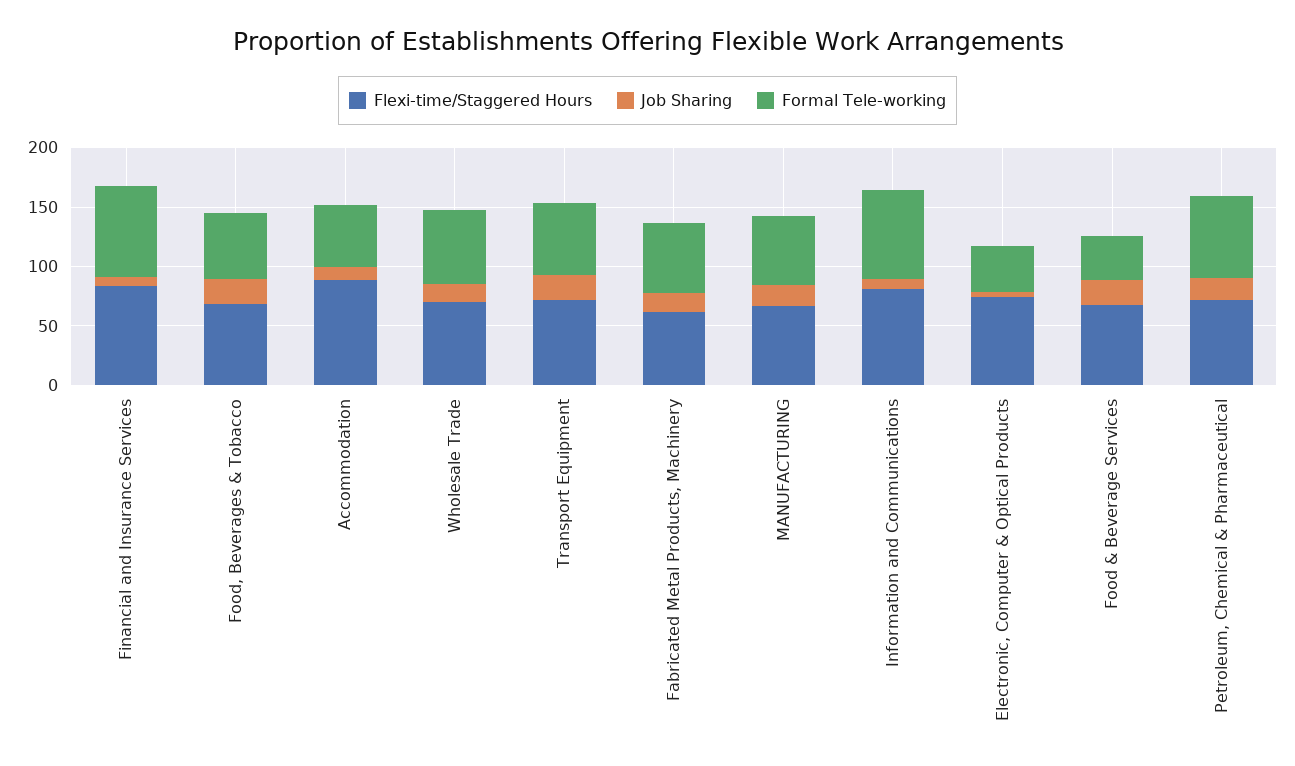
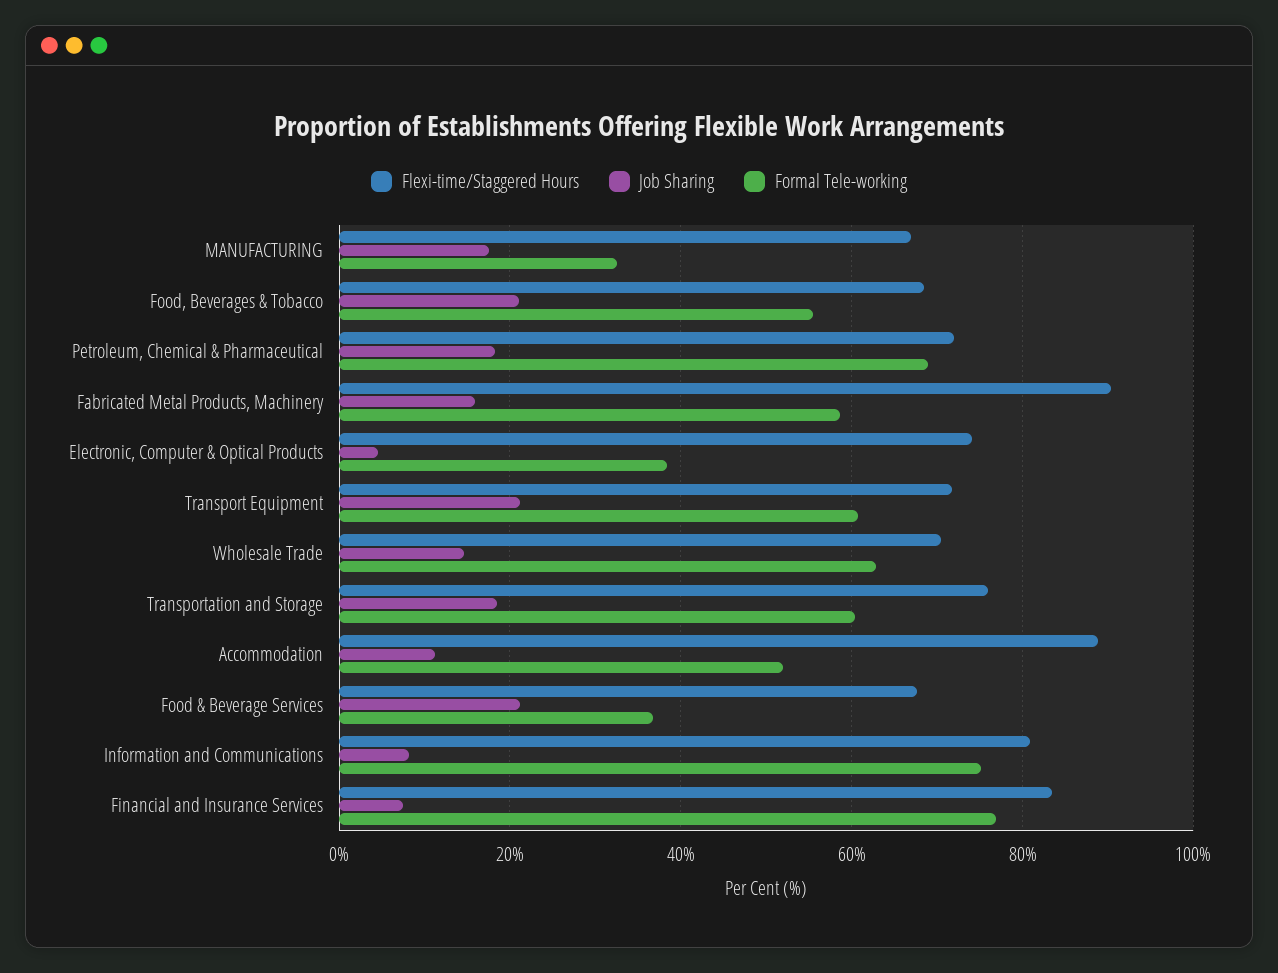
  {
    "Flexi-time/Staggered Hours": {
      "Financial and Insurance Services": 84,
      "Food, Beverages & Tobacco": 68,
      "Accommodation": 88,
      "Wholesale Trade": 70,
      "Transport Equipment": 72,
-     "Fabricated Metal Products, Machinery": 60,
+     "Fabricated Metal Products, Machinery": 90,
      "MANUFACTURING": 66,
      "Information and Communications": 80,
      "Electronic, Computer & Optical Products": 74,
      "Food & Beverage Services": 68,
-     "Petroleum, Chemical & Pharmaceutical": 72
+     "Petroleum, Chemical & Pharmaceutical": 72,
+     "Transportation and Storage": 76
    },
    "Job Sharing": {
      "Financial and Insurance Services": 8,
      "Food, Beverages & Tobacco": 22,
      "Accommodation": 12,
      "Wholesale Trade": 14,
      "Transport Equipment": 22,
      "Fabricated Metal Products, Machinery": 16,
      "MANUFACTURING": 18,
      "Information and Communications": 8,
      "Electronic, Computer & Optical Products": 4,
      "Food & Beverage Services": 22,
-     "Petroleum, Chemical & Pharmaceutical": 18
+     "Petroleum, Chemical & Pharmaceutical": 18,
+     "Transportation and Storage": 18
    },
    "Formal Tele-working": {
      "Financial and Insurance Services": 76,
      "Food, Beverages & Tobacco": 56,
      "Accommodation": 52,
      "Wholesale Trade": 62,
      "Transport Equipment": 60,
      "Fabricated Metal Products, Machinery": 58,
-     "MANUFACTURING": 60,
+     "MANUFACTURING": 32,
      "Information and Communications": 76,
      "Electronic, Computer & Optical Products": 38,
      "Food & Beverage Services": 36,
-     "Petroleum, Chemical & Pharmaceutical": 68
+     "Petroleum, Chemical & Pharmaceutical": 68,
+     "Transportation and Storage": 60
    }
  }

